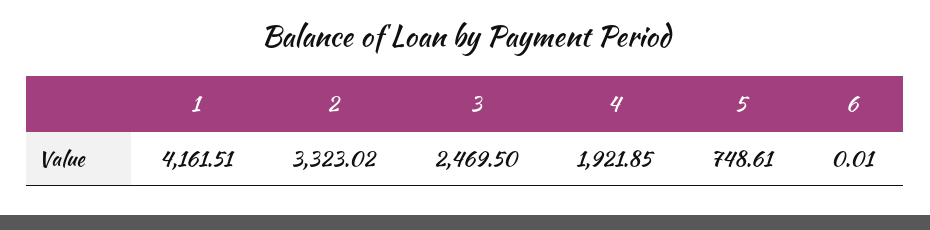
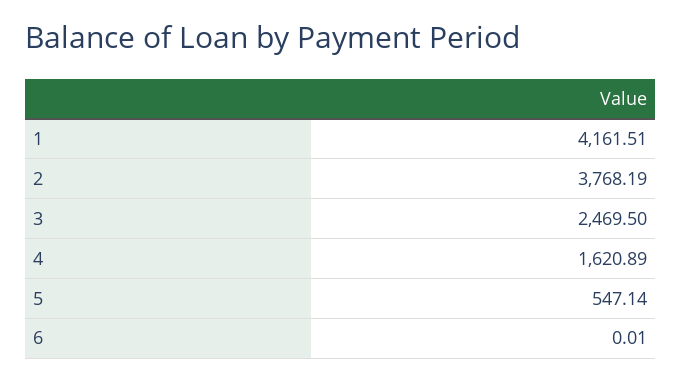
  {
    "1": 4161.51,
-   "2": 3323.02,
+   "2": 3768.19,
    "3": 2469.5,
-   "4": 1921.85,
+   "4": 1620.89,
-   "5": 748.61,
+   "5": 547.14,
    "6": 0.01
  }

